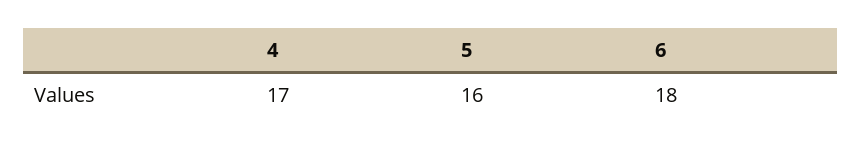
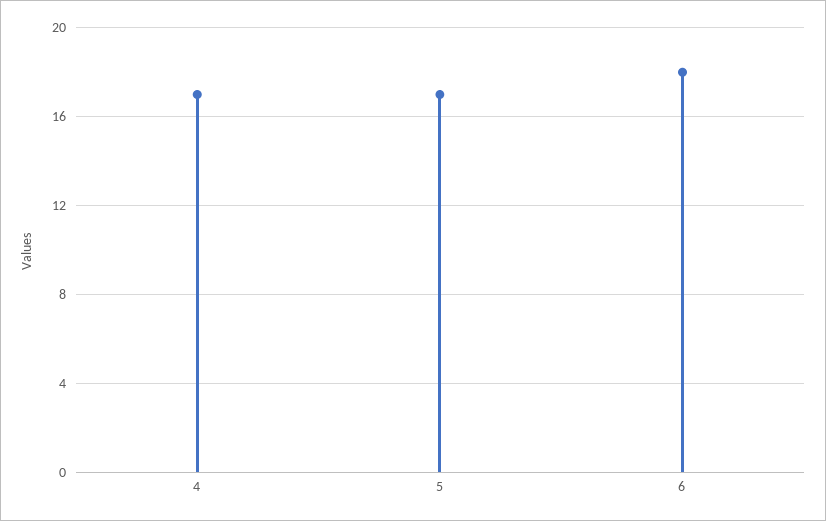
  {
    "4": 17,
-   "5": 16,
+   "5": 17,
    "6": 18
  }

